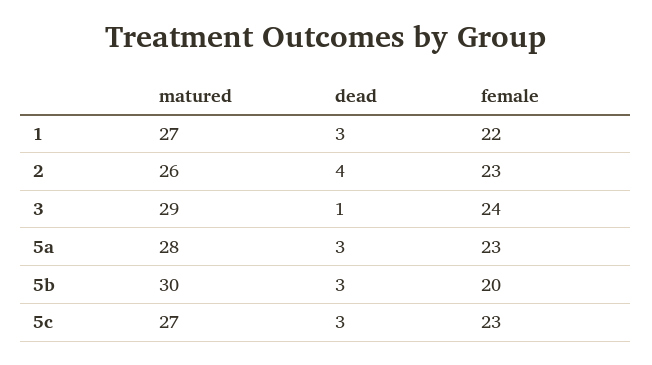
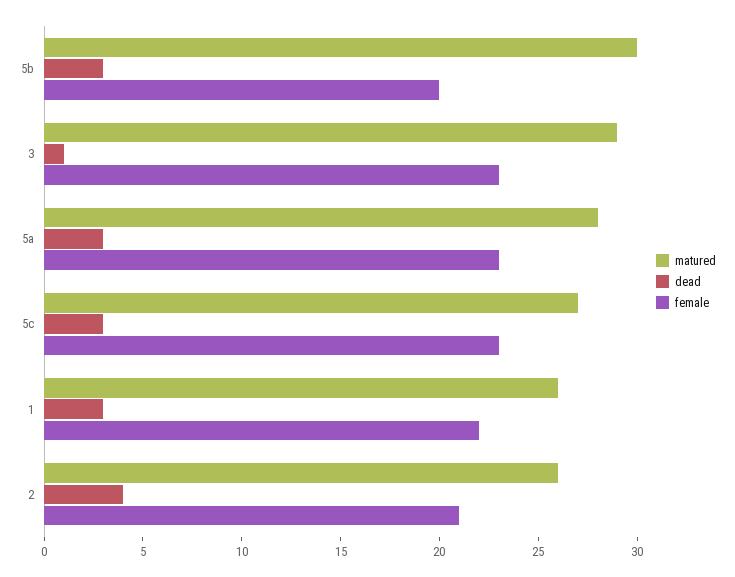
  {
    "matured": {
-     "1": 27,
+     "1": 26,
      "2": 26,
      "3": 29,
      "5a": 28,
      "5b": 30,
      "5c": 27
    },
    "dead": {
      "1": 3,
      "2": 4,
      "3": 1,
      "5a": 3,
      "5b": 3,
      "5c": 3
    },
    "female": {
      "1": 22,
-     "2": 23,
+     "2": 21,
-     "3": 24,
+     "3": 23,
      "5a": 23,
      "5b": 20,
      "5c": 23
    }
  }

